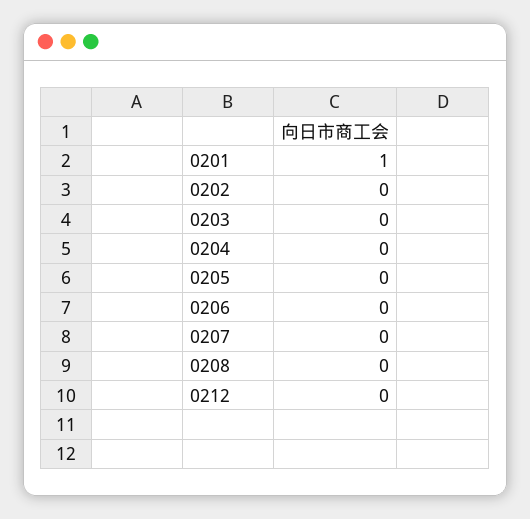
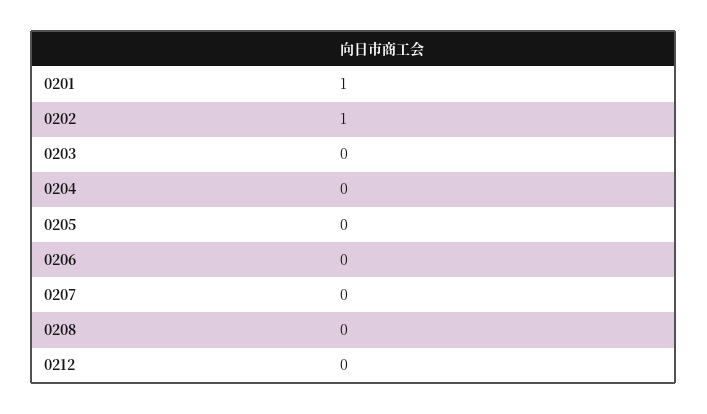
  {
    "0201": 1,
-   "0202": 0,
+   "0202": 1,
    "0203": 0,
    "0204": 0,
    "0205": 0,
    "0206": 0,
    "0207": 0,
    "0208": 0,
    "0212": 0
  }

